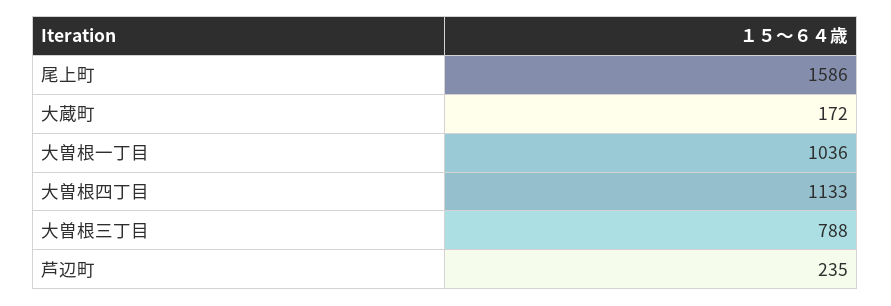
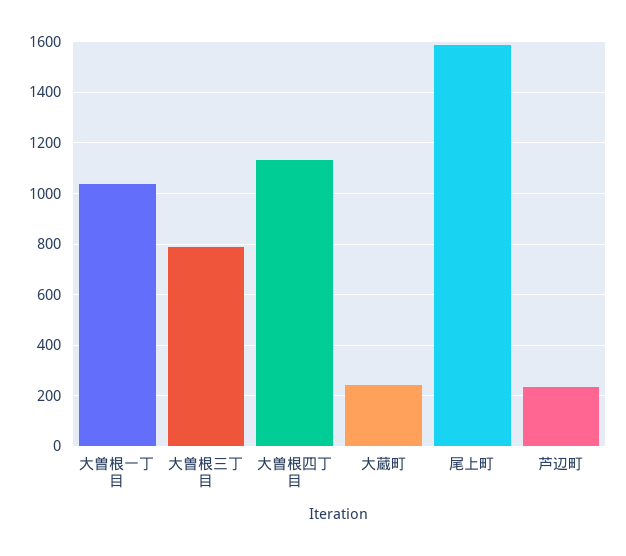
  {
    "尾上町": 1586,
-   "大蔵町": 172,
+   "大蔵町": 250,
    "大曽根一丁目": 1036,
    "大曽根四丁目": 1133,
    "大曽根三丁目": 788,
    "芦辺町": 235
  }

